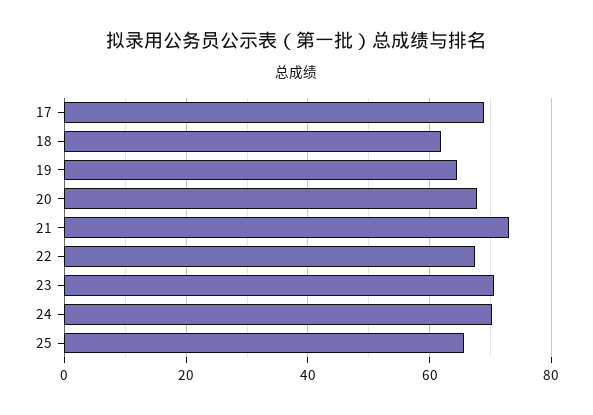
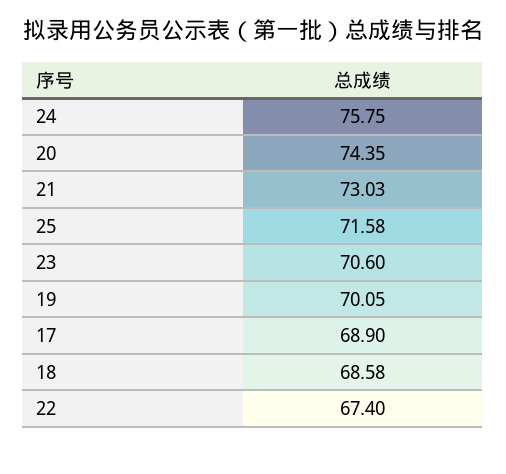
  {
    "17": 68.9,
-   "18": 62,
+   "18": 68.58,
-   "19": 64,
+   "19": 70.05,
-   "20": 68,
+   "20": 74.35,
    "21": 73.03,
    "22": 67.4,
    "23": 70.6,
-   "24": 70,
+   "24": 75.75,
-   "25": 66
+   "25": 71.58
  }

